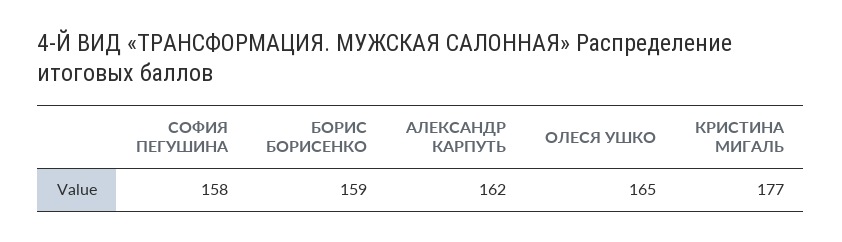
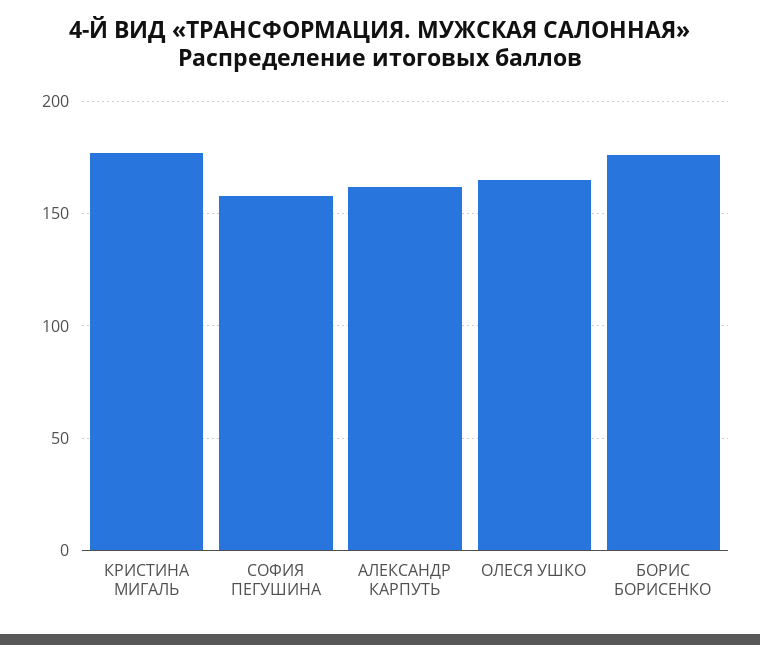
  {
    "СОФИЯ ПЕГУШИНА": 158,
-   "БОРИС БОРИСЕНКО": 159,
+   "БОРИС БОРИСЕНКО": 175,
    "АЛЕКСАНДР КАРПУТЬ": 162,
    "ОЛЕСЯ УШКО": 165,
    "КРИСТИНА МИГАЛЬ": 177
  }

